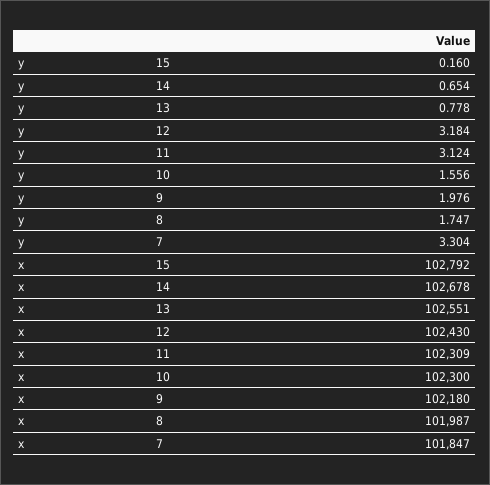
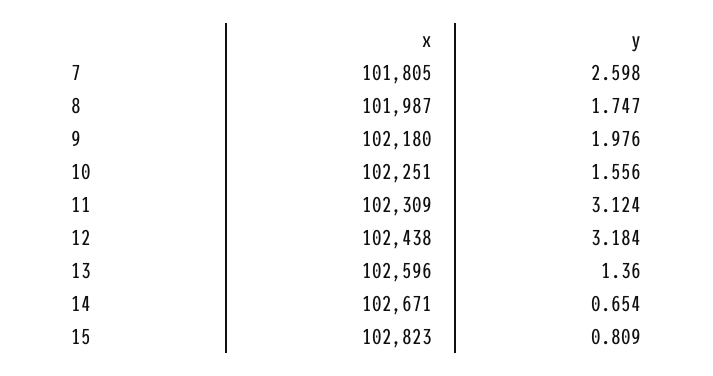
  {
    "y": {
-     "15": 0.16,
+     "15": 0.809,
      "14": 0.654,
-     "13": 0.778,
+     "13": 1.36,
      "12": 3.184,
      "11": 3.124,
      "10": 1.556,
      "9": 1.976,
      "8": 1.747,
-     "7": 3.304
+     "7": 2.598
    },
    "x": {
-     "15": 102792,
+     "15": 102823,
-     "14": 102678,
+     "14": 102671,
-     "13": 102551,
+     "13": 102596,
-     "12": 102430,
+     "12": 102438,
      "11": 102309,
-     "10": 102300,
+     "10": 102251,
      "9": 102180,
      "8": 101987,
-     "7": 101847
+     "7": 101805
    }
  }

